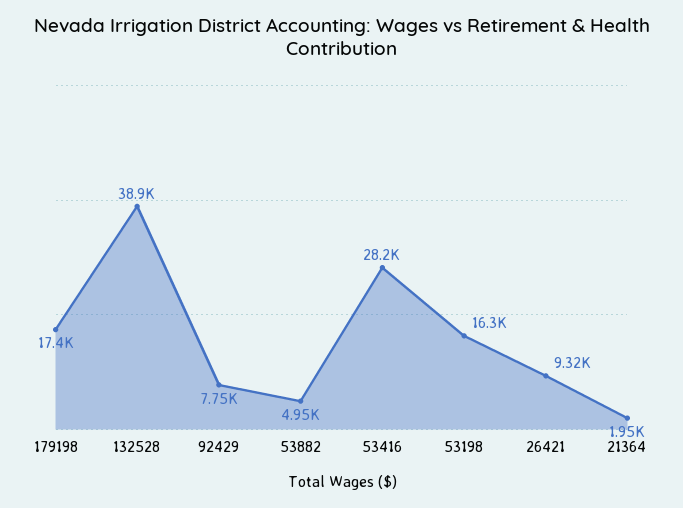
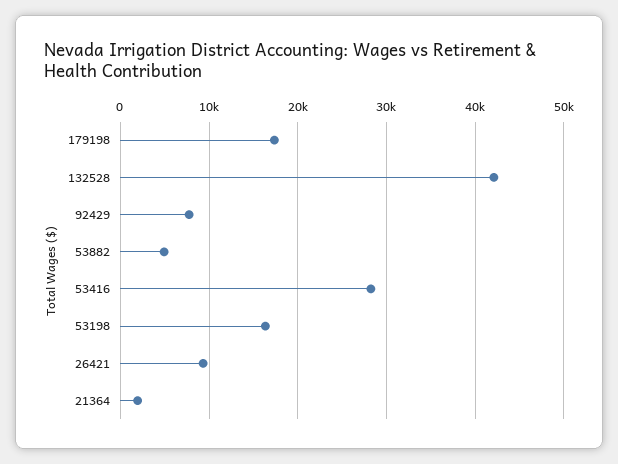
  {
    "179198": 17400,
-   "132528": 38900,
+   "132528": 42000,
    "92429": 7750,
    "53882": 4950,
    "53416": 28200,
    "53198": 16300,
    "26421": 9320,
    "21364": 1950
  }

